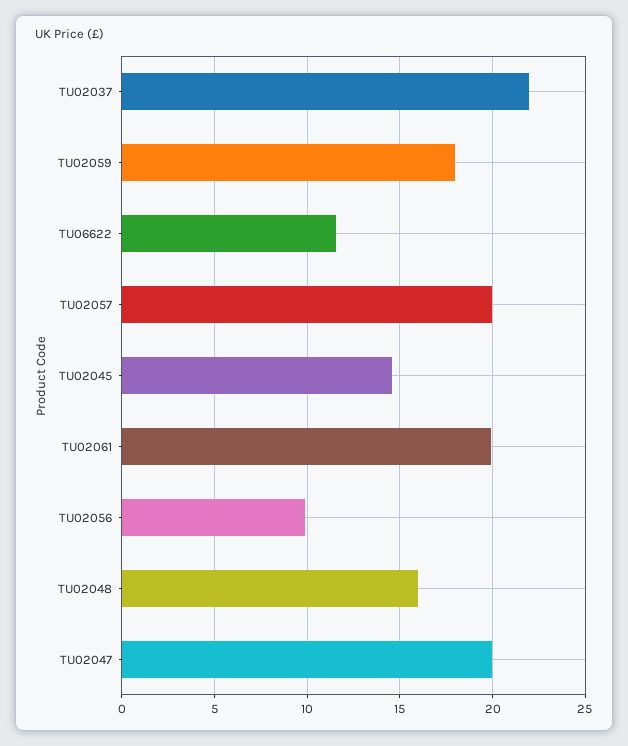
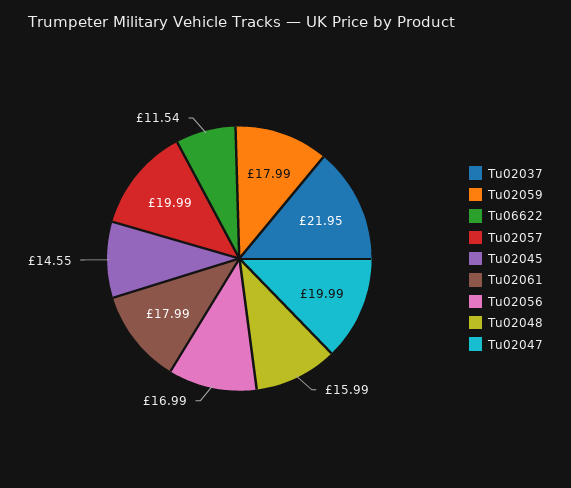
  {
    "TU02037": 21.95,
    "TU02059": 17.99,
    "TU06622": 11.54,
    "TU02057": 19.99,
    "TU02045": 14.55,
-   "TU02061": 20,
+   "TU02061": 17.99,
-   "TU02056": 10,
+   "TU02056": 16.99,
    "TU02048": 15.99,
    "TU02047": 19.99
  }

